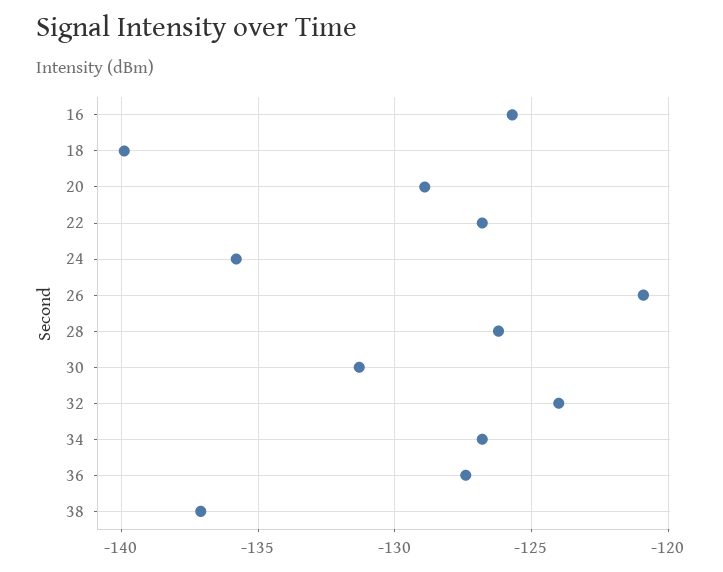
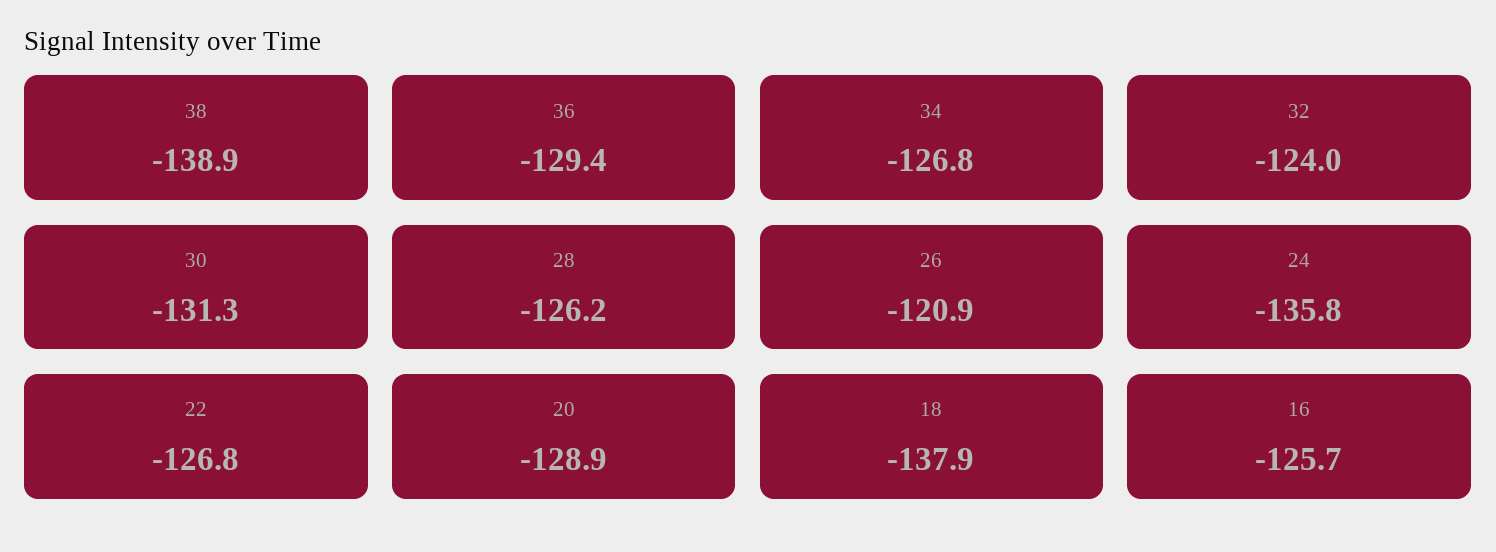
  {
    "16": -125.7,
-   "18": -140,
+   "18": -137.9,
    "20": -128.9,
    "22": -126.8,
    "24": -135.8,
    "26": -120.9,
    "28": -126.2,
    "30": -131.3,
    "32": -124,
    "34": -126.8,
-   "36": -127.5,
+   "36": -129.4,
-   "38": -137
+   "38": -138.9
  }

